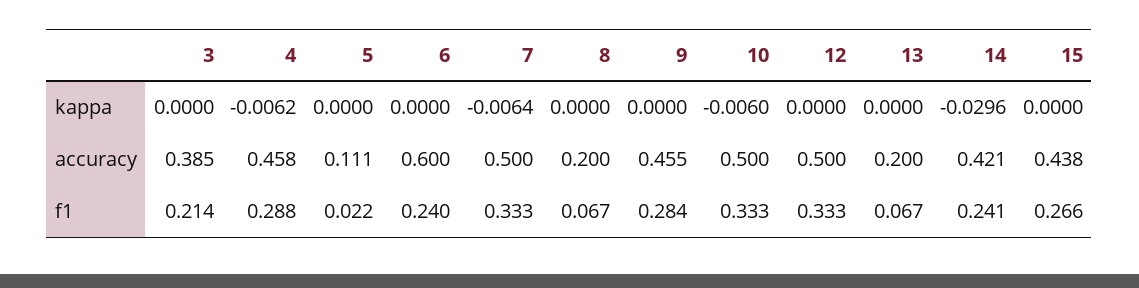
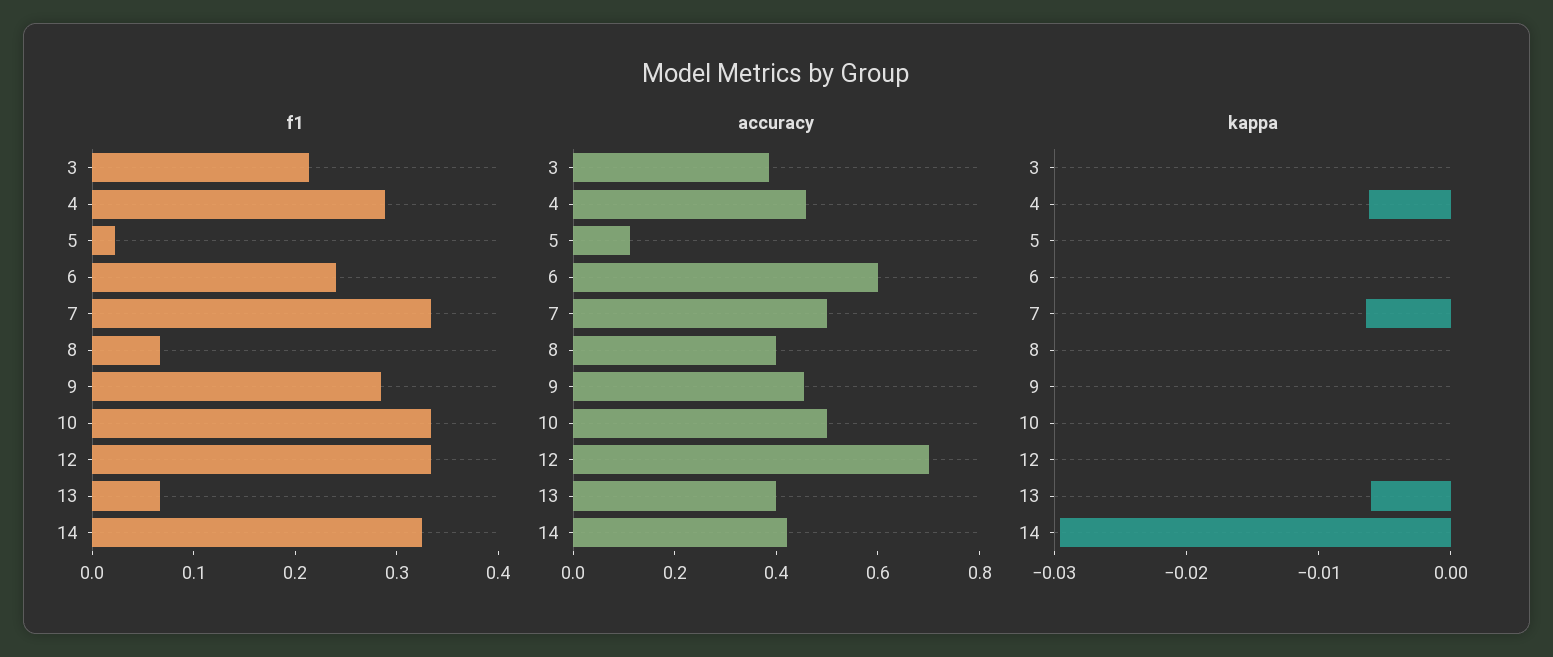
  {
    "kappa": {
      "3": 0,
      "4": -0.0062,
      "5": 0,
      "6": 0,
      "7": -0.0064,
      "8": 0,
      "9": 0,
-     "10": -0.006,
+     "10": 0,
      "12": 0,
-     "13": 0,
+     "13": -0.006,
-     "14": -0.0296,
+     "14": -0.0296
-     "15": 0
    },
    "accuracy": {
      "3": 0.385,
      "4": 0.458,
      "5": 0.111,
      "6": 0.6,
      "7": 0.5,
-     "8": 0.2,
+     "8": 0.4,
      "9": 0.455,
      "10": 0.5,
-     "12": 0.5,
+     "12": 0.7,
-     "13": 0.2,
+     "13": 0.4,
-     "14": 0.421,
+     "14": 0.421
-     "15": 0.438
    },
    "f1": {
      "3": 0.214,
      "4": 0.288,
      "5": 0.022,
      "6": 0.24,
      "7": 0.333,
      "8": 0.067,
      "9": 0.284,
      "10": 0.333,
      "12": 0.333,
      "13": 0.067,
-     "14": 0.241,
+     "14": 0.32
-     "15": 0.266
    }
  }

